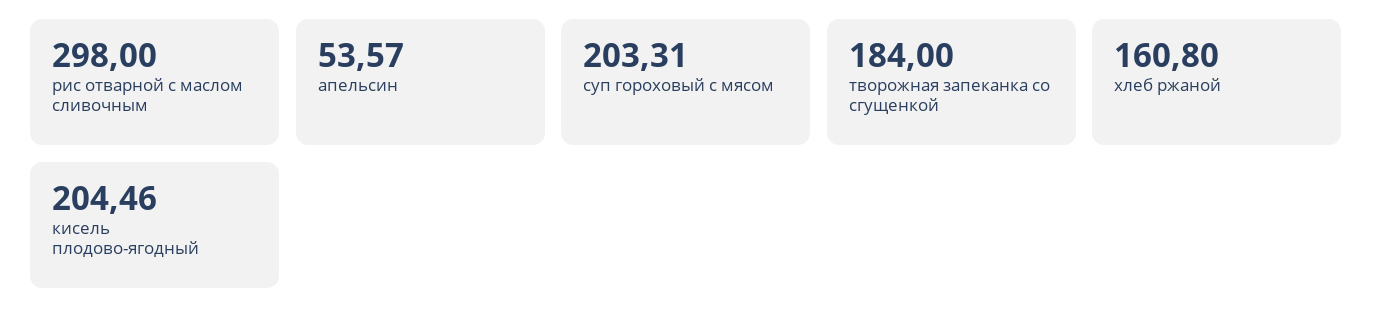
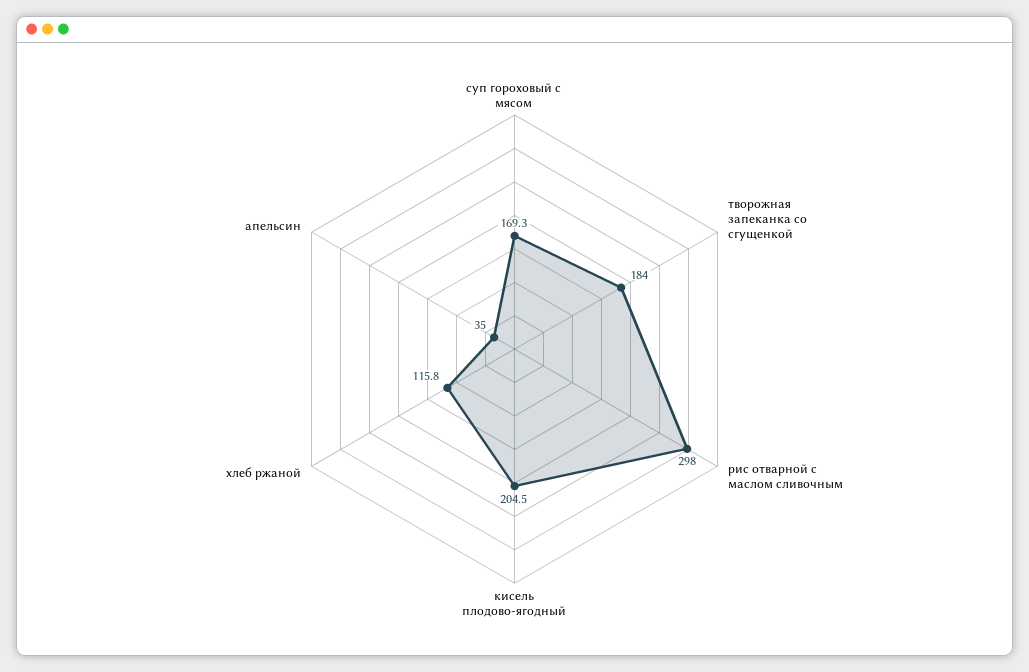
  {
    "рис отварной с маслом сливочным": 298,
-   "апельсин": 53.57,
+   "апельсин": 35,
-   "суп гороховый с мясом": 203.31,
+   "суп гороховый с мясом": 169.3,
    "творожная запеканка со сгущенкой": 184,
-   "хлеб ржаной": 160.8,
+   "хлеб ржаной": 115.8,
    "кисель плодово-ягодный": 204.46
  }

